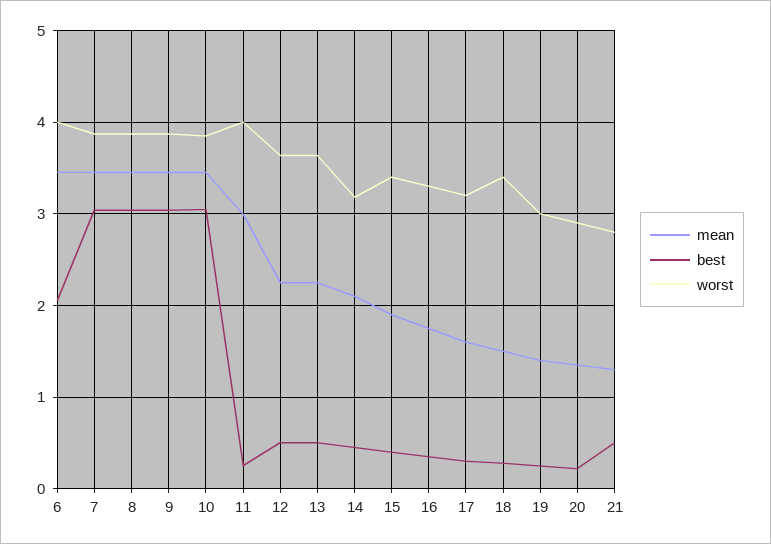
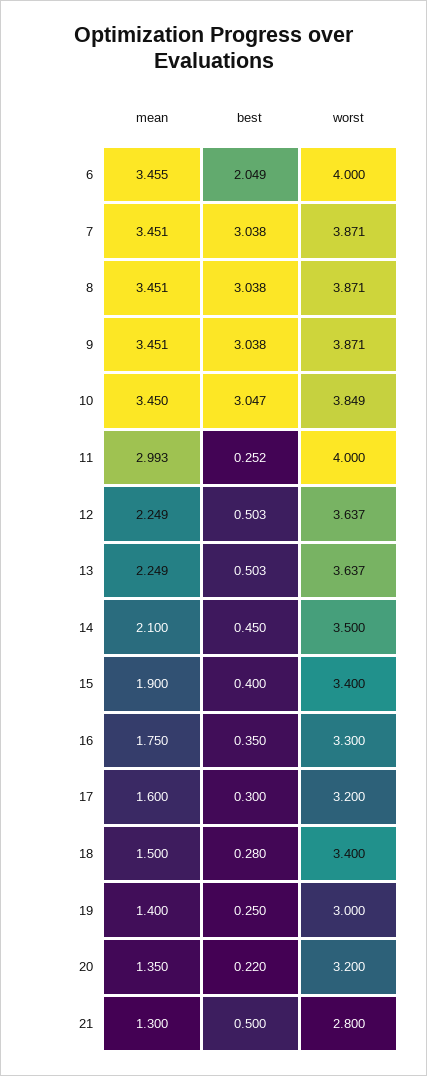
  {
    "mean": {
      "6": 3.455,
      "7": 3.451,
      "8": 3.451,
      "9": 3.451,
      "10": 3.45,
      "11": 2.993,
      "12": 2.249,
      "13": 2.249,
      "14": 2.1,
      "15": 1.9,
      "16": 1.75,
      "17": 1.6,
      "18": 1.5,
      "19": 1.4,
      "20": 1.35,
      "21": 1.3
    },
    "best": {
      "6": 2.049,
      "7": 3.038,
      "8": 3.038,
      "9": 3.038,
      "10": 3.047,
      "11": 0.252,
      "12": 0.503,
      "13": 0.503,
      "14": 0.45,
      "15": 0.4,
      "16": 0.35,
      "17": 0.3,
      "18": 0.28,
      "19": 0.25,
      "20": 0.22,
      "21": 0.5
    },
    "worst": {
      "6": 4,
      "7": 3.871,
      "8": 3.871,
      "9": 3.871,
      "10": 3.849,
      "11": 4,
      "12": 3.637,
      "13": 3.637,
-     "14": 3.2,
+     "14": 3.5,
      "15": 3.4,
      "16": 3.3,
      "17": 3.2,
      "18": 3.4,
      "19": 3,
-     "20": 2.9,
+     "20": 3.2,
      "21": 2.8
    }
  }

